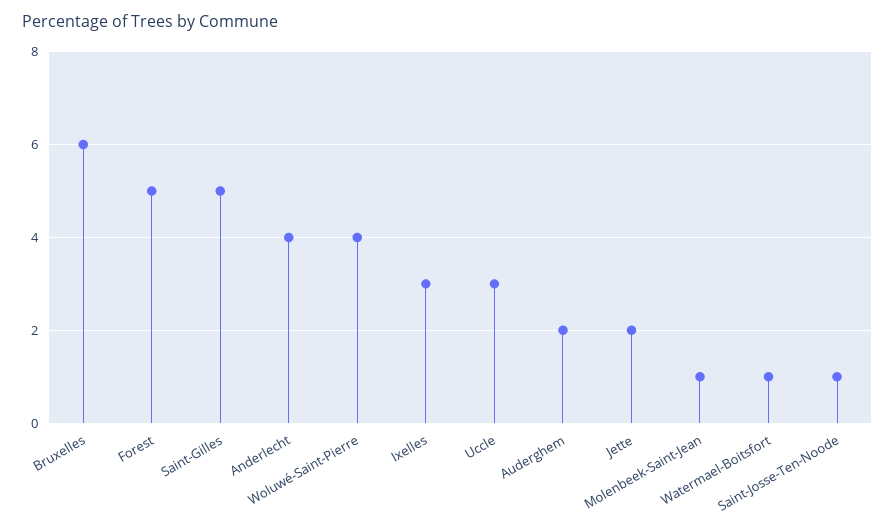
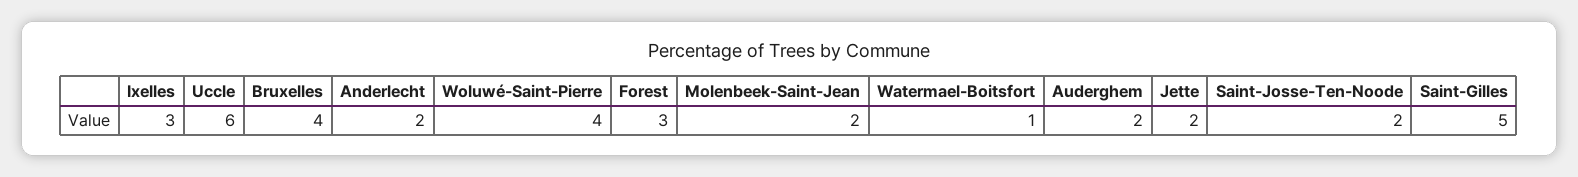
  {
-   "Bruxelles": 6,
+   "Bruxelles": 4,
-   "Forest": 5,
+   "Forest": 3,
    "Saint-Gilles": 5,
-   "Anderlecht": 4,
+   "Anderlecht": 2,
    "Woluwé-Saint-Pierre": 4,
    "Ixelles": 3,
-   "Uccle": 3,
+   "Uccle": 6,
    "Auderghem": 2,
    "Jette": 2,
-   "Molenbeek-Saint-Jean": 1,
+   "Molenbeek-Saint-Jean": 2,
    "Watermael-Boitsfort": 1,
-   "Saint-Josse-Ten-Noode": 1
+   "Saint-Josse-Ten-Noode": 2
  }

